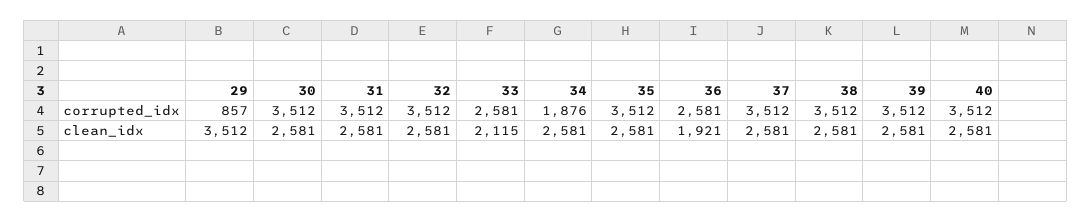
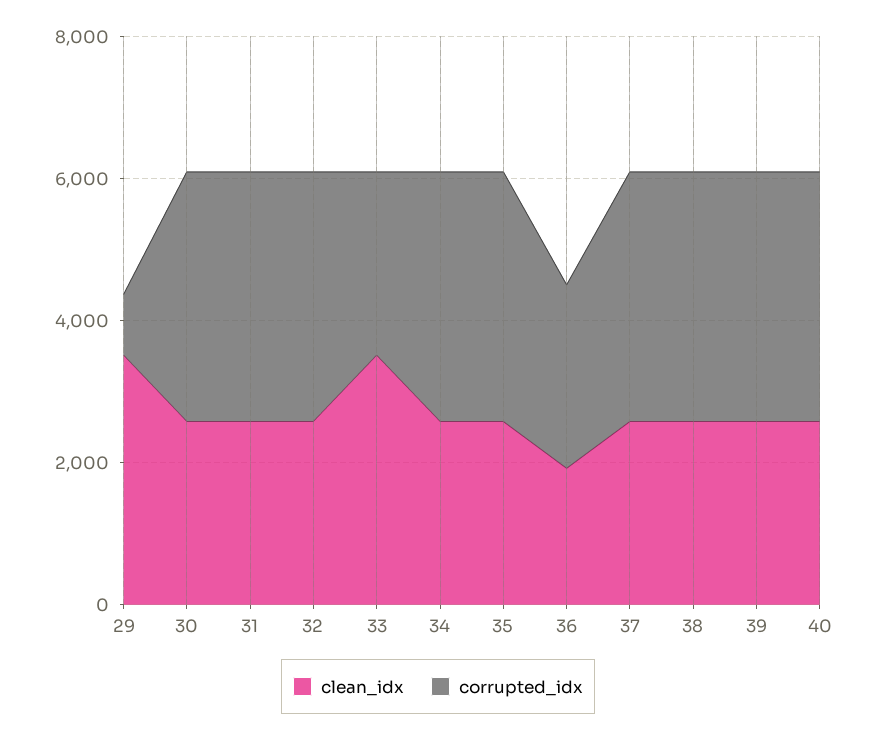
  {
    "corrupted_idx": {
      "29": 857,
      "30": 3512,
      "31": 3512,
      "32": 3512,
      "33": 2581,
-     "34": 1876,
+     "34": 3500,
      "35": 3512,
      "36": 2581,
      "37": 3512,
      "38": 3512,
      "39": 3512,
      "40": 3512
    },
    "clean_idx": {
      "29": 3512,
      "30": 2581,
      "31": 2581,
      "32": 2581,
-     "33": 2115,
+     "33": 3500,
      "34": 2581,
      "35": 2581,
      "36": 1921,
      "37": 2581,
      "38": 2581,
      "39": 2581,
      "40": 2581
    }
  }

